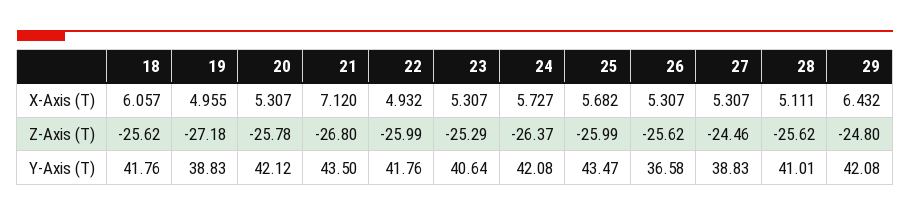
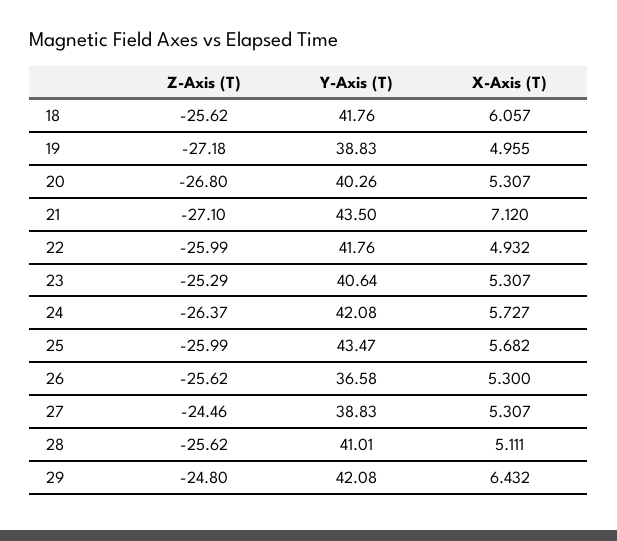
  {
    "18": {
      "X-Axis (T)": 6.057,
      "Z-Axis (T)": -25.62,
      "Y-Axis (T)": 41.76
    },
    "19": {
      "X-Axis (T)": 4.955,
      "Z-Axis (T)": -27.18,
      "Y-Axis (T)": 38.83
    },
    "20": {
      "X-Axis (T)": 5.307,
-     "Z-Axis (T)": -25.78,
+     "Z-Axis (T)": -26.8,
-     "Y-Axis (T)": 42.12
+     "Y-Axis (T)": 40.26
    },
    "21": {
      "X-Axis (T)": 7.12,
-     "Z-Axis (T)": -26.8,
+     "Z-Axis (T)": -27.1,
      "Y-Axis (T)": 43.5
    },
    "22": {
      "X-Axis (T)": 4.932,
      "Z-Axis (T)": -25.99,
      "Y-Axis (T)": 41.76
    },
    "23": {
      "X-Axis (T)": 5.307,
      "Z-Axis (T)": -25.29,
      "Y-Axis (T)": 40.64
    },
    "24": {
      "X-Axis (T)": 5.727,
      "Z-Axis (T)": -26.37,
      "Y-Axis (T)": 42.08
    },
    "25": {
      "X-Axis (T)": 5.682,
      "Z-Axis (T)": -25.99,
      "Y-Axis (T)": 43.47
    },
    "26": {
-     "X-Axis (T)": 5.307,
+     "X-Axis (T)": 5.3,
      "Z-Axis (T)": -25.62,
      "Y-Axis (T)": 36.58
    },
    "27": {
      "X-Axis (T)": 5.307,
      "Z-Axis (T)": -24.46,
      "Y-Axis (T)": 38.83
    },
    "28": {
      "X-Axis (T)": 5.111,
      "Z-Axis (T)": -25.62,
      "Y-Axis (T)": 41.01
    },
    "29": {
      "X-Axis (T)": 6.432,
      "Z-Axis (T)": -24.8,
      "Y-Axis (T)": 42.08
    }
  }

